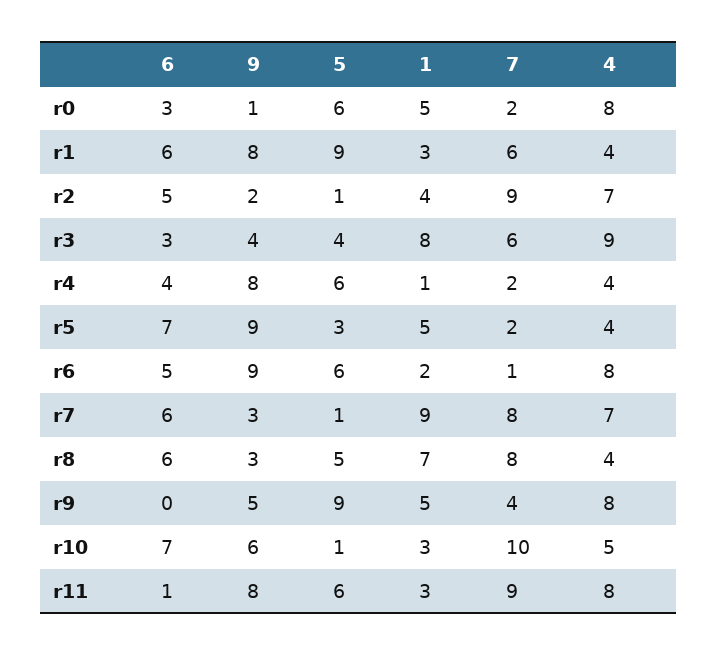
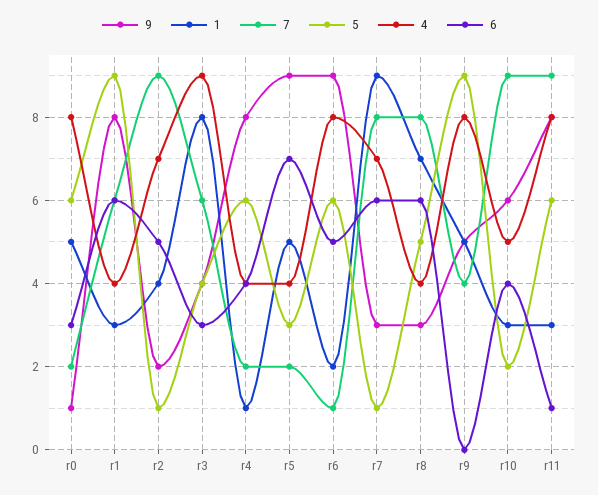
  {
    "6": {
      "r0": 3,
      "r1": 6,
      "r2": 5,
      "r3": 3,
      "r4": 4,
      "r5": 7,
      "r6": 5,
      "r7": 6,
      "r8": 6,
      "r9": 0,
-     "r10": 7,
+     "r10": 4,
      "r11": 1
    },
    "9": {
      "r0": 1,
      "r1": 8,
      "r2": 2,
      "r3": 4,
      "r4": 8,
      "r5": 9,
      "r6": 9,
      "r7": 3,
      "r8": 3,
      "r9": 5,
      "r10": 6,
      "r11": 8
    },
    "5": {
      "r0": 6,
      "r1": 9,
      "r2": 1,
      "r3": 4,
      "r4": 6,
      "r5": 3,
      "r6": 6,
      "r7": 1,
      "r8": 5,
      "r9": 9,
-     "r10": 1,
+     "r10": 2,
      "r11": 6
    },
    "1": {
      "r0": 5,
      "r1": 3,
      "r2": 4,
      "r3": 8,
      "r4": 1,
      "r5": 5,
      "r6": 2,
      "r7": 9,
      "r8": 7,
      "r9": 5,
      "r10": 3,
      "r11": 3
    },
    "7": {
      "r0": 2,
      "r1": 6,
      "r2": 9,
      "r3": 6,
      "r4": 2,
      "r5": 2,
      "r6": 1,
      "r7": 8,
      "r8": 8,
      "r9": 4,
-     "r10": 10,
+     "r10": 9,
      "r11": 9
    },
    "4": {
      "r0": 8,
      "r1": 4,
      "r2": 7,
      "r3": 9,
      "r4": 4,
      "r5": 4,
      "r6": 8,
      "r7": 7,
      "r8": 4,
      "r9": 8,
      "r10": 5,
      "r11": 8
    }
  }

